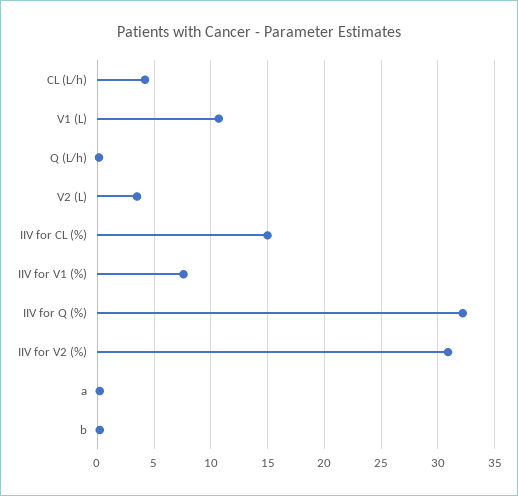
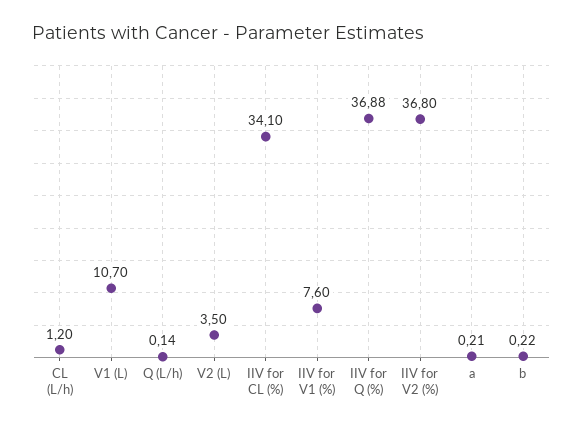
  {
-   "CL (L/h)": 4,
+   "CL (L/h)": 1.2,
    "V1 (L)": 10.7,
    "Q (L/h)": 0.14,
    "V2 (L)": 3.5,
-   "IIV for CL (%)": 15,
+   "IIV for CL (%)": 34.1,
    "IIV for V1 (%)": 7.6,
-   "IIV for Q (%)": 32,
+   "IIV for Q (%)": 36.88,
-   "IIV for V2 (%)": 31,
+   "IIV for V2 (%)": 36.8,
    "a": 0.21,
    "b": 0.22
  }

